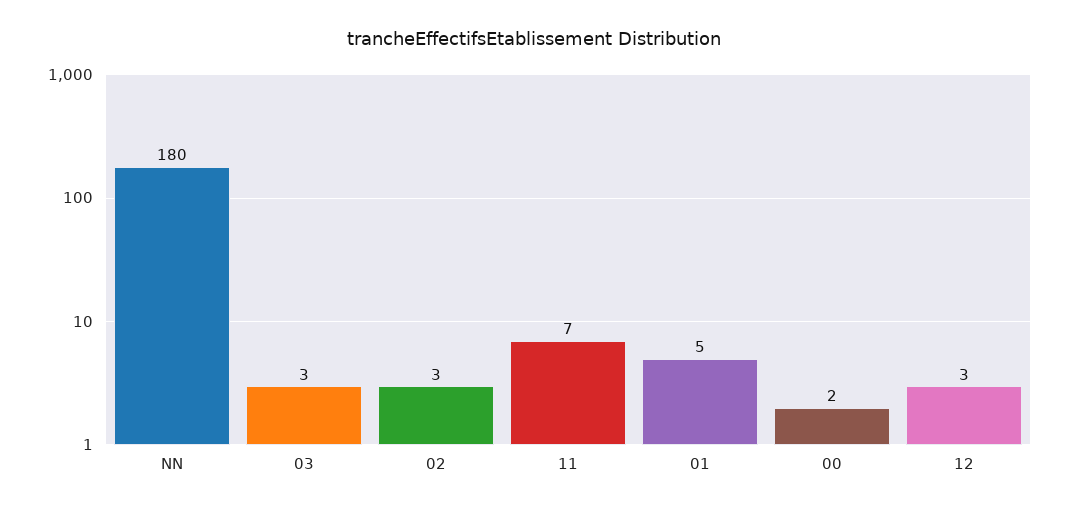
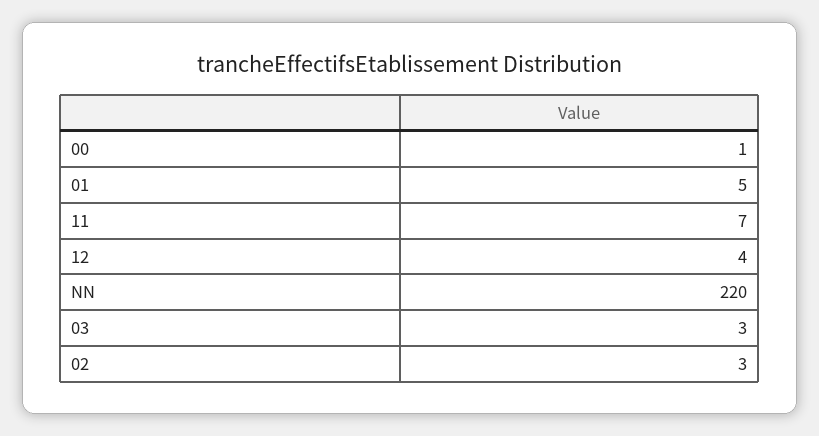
  {
-   "NN": 180,
+   "NN": 220,
    "03": 3,
    "02": 3,
    "11": 7,
    "01": 5,
-   "00": 2,
+   "00": 1,
-   "12": 3
+   "12": 4
  }

